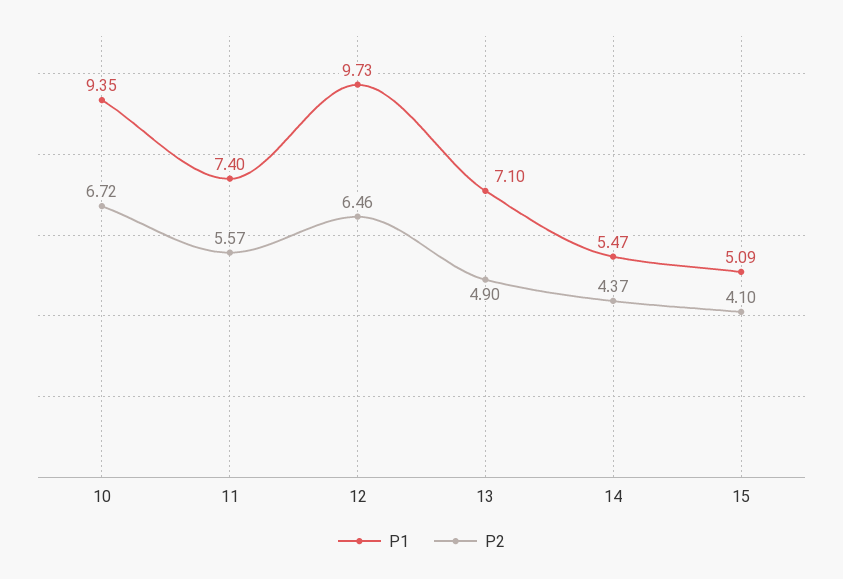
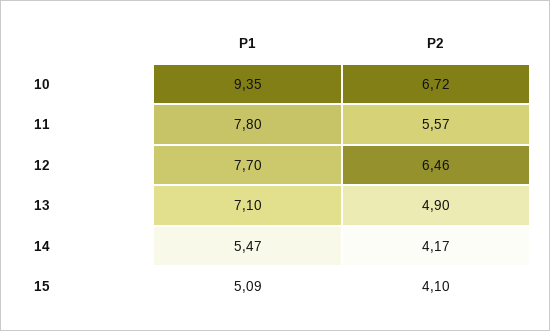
  {
    "P1": {
      "10": 9.35,
-     "11": 7.4,
+     "11": 7.8,
-     "12": 9.73,
+     "12": 7.7,
      "13": 7.1,
      "14": 5.47,
      "15": 5.09
    },
    "P2": {
      "10": 6.72,
      "11": 5.57,
      "12": 6.46,
      "13": 4.9,
-     "14": 4.37,
+     "14": 4.17,
      "15": 4.1
    }
  }

